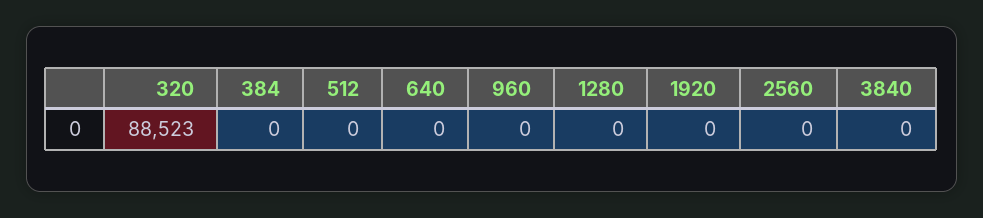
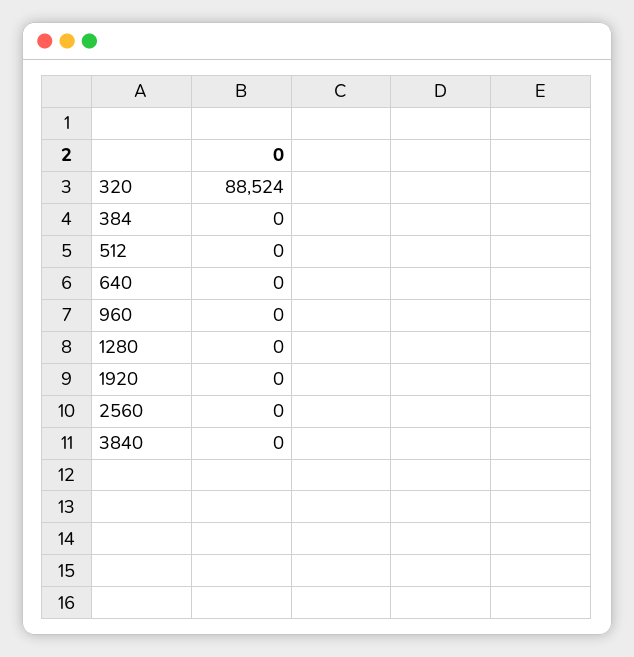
  {
-   "320": 88523,
+   "320": 88524,
    "384": 0,
    "512": 0,
    "640": 0,
    "960": 0,
    "1280": 0,
    "1920": 0,
    "2560": 0,
    "3840": 0
  }

